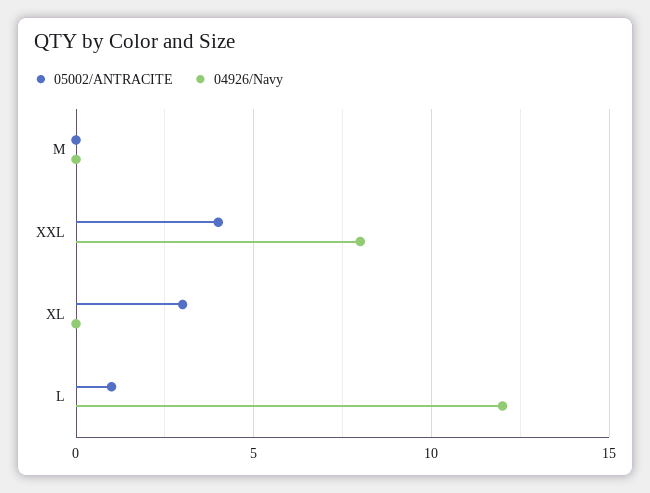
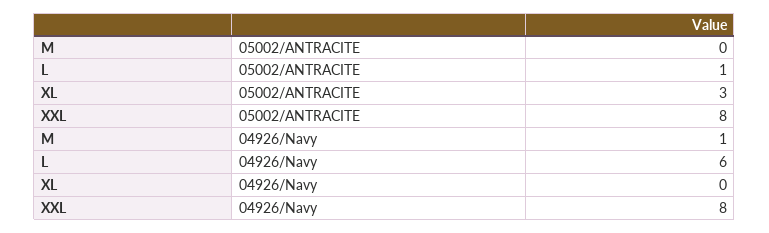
  {
    "05002/ANTRACITE": {
      "M": 0,
-     "XXL": 4,
+     "XXL": 8,
      "XL": 3,
      "L": 1
    },
    "04926/Navy": {
-     "M": 0,
+     "M": 1,
      "XXL": 8,
      "XL": 0,
-     "L": 12
+     "L": 6
    }
  }

